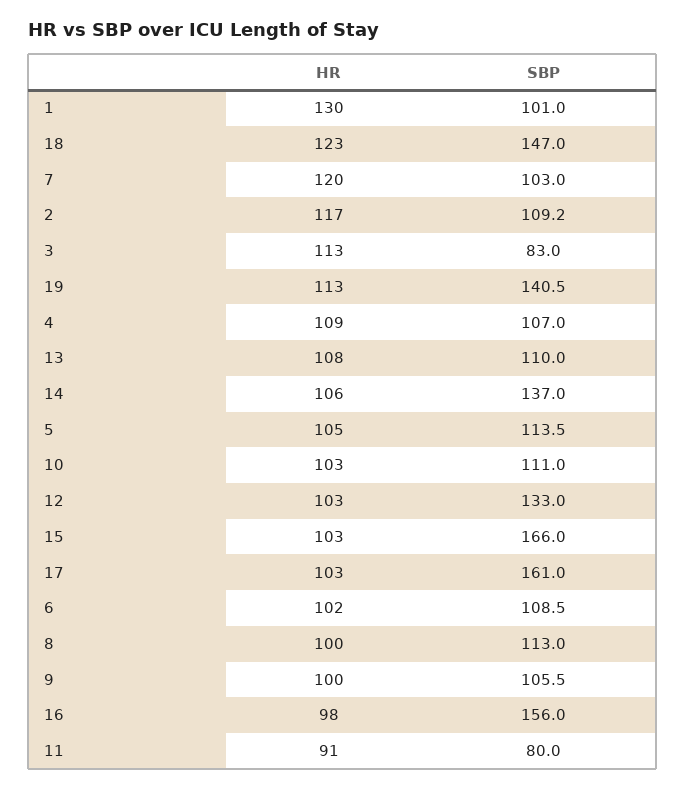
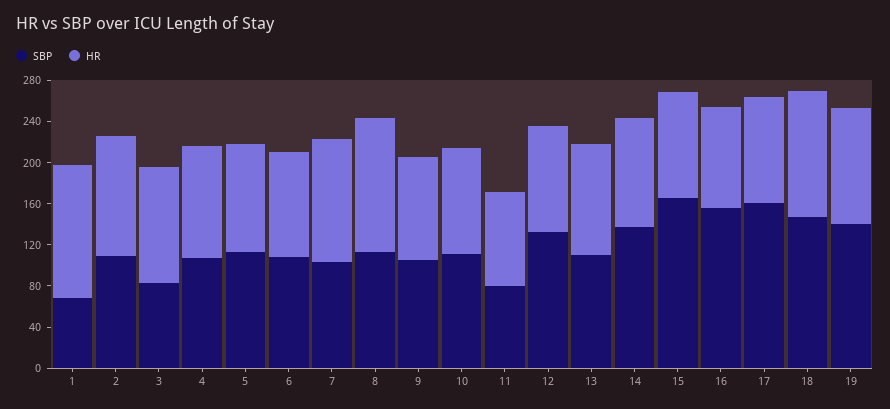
  {
    "HR": {
      "1": 130,
      "18": 123,
      "7": 120,
      "2": 117,
      "3": 113,
      "19": 113,
      "4": 109,
      "13": 108,
      "14": 106,
      "5": 105,
      "10": 103,
      "12": 103,
      "15": 103,
      "17": 103,
      "6": 102,
-     "8": 100,
+     "8": 130,
      "9": 100,
      "16": 98,
      "11": 91
    },
    "SBP": {
-     "1": 101,
+     "1": 70,
      "18": 147,
      "7": 103,
      "2": 109.2,
      "3": 83,
      "19": 140.5,
      "4": 107,
      "13": 110,
      "14": 137,
      "5": 113.5,
      "10": 111,
      "12": 133,
      "15": 166,
      "17": 161,
      "6": 108.5,
      "8": 113,
      "9": 105.5,
      "16": 156,
      "11": 80
    }
  }

